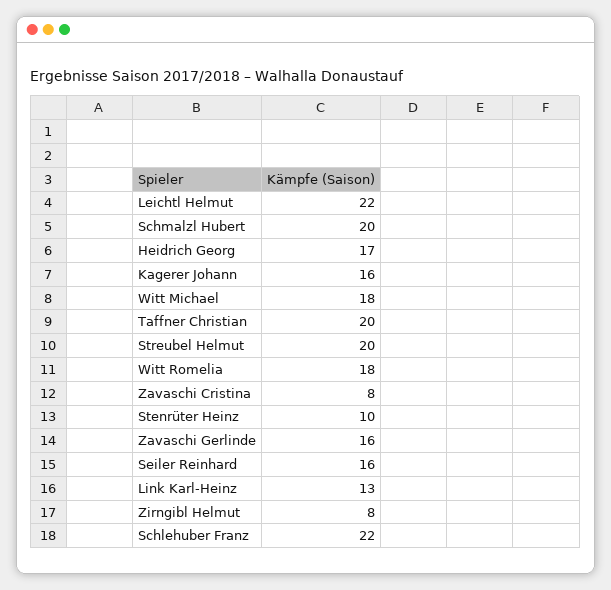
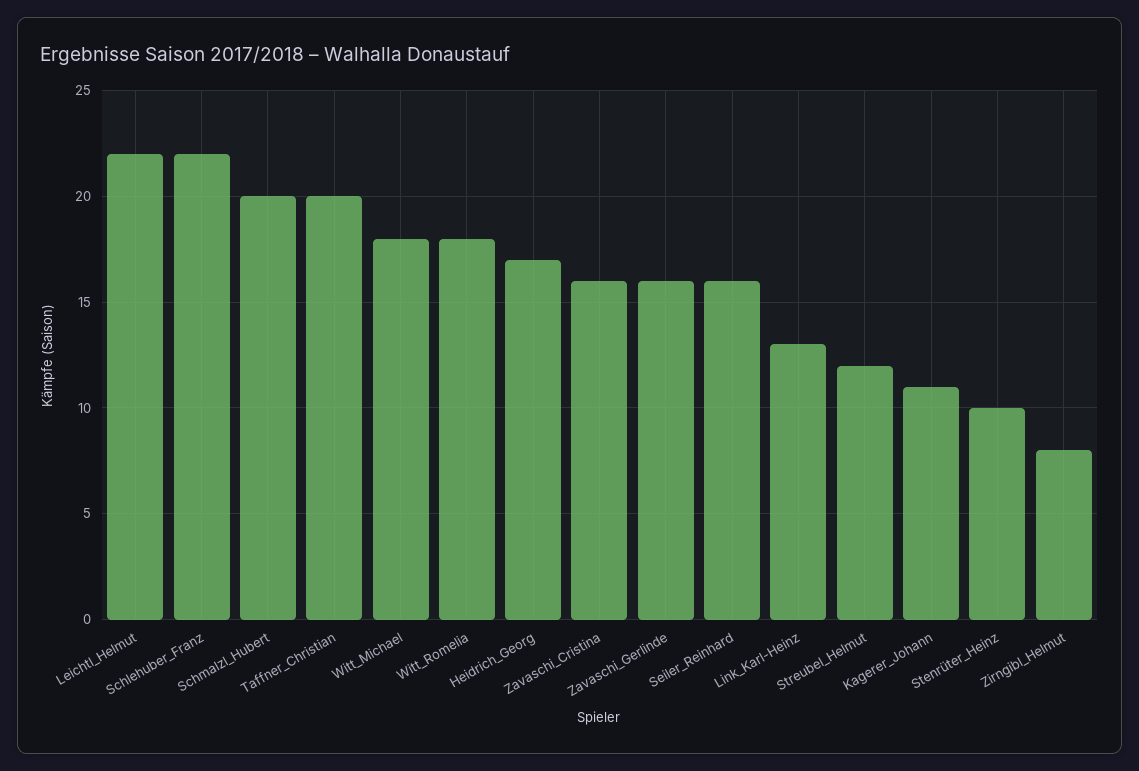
  {
    "Leichtl Helmut": 22,
    "Schmalzl Hubert": 20,
    "Heidrich Georg": 17,
-   "Kagerer Johann": 16,
+   "Kagerer Johann": 11,
    "Witt Michael": 18,
    "Taffner Christian": 20,
-   "Streubel Helmut": 20,
+   "Streubel Helmut": 12,
    "Witt Romelia": 18,
-   "Zavaschi Cristina": 8,
+   "Zavaschi Cristina": 16,
    "Stenrüter Heinz": 10,
    "Zavaschi Gerlinde": 16,
    "Seiler Reinhard": 16,
    "Link Karl-Heinz": 13,
    "Zirngibl Helmut": 8,
    "Schlehuber Franz": 22
  }

